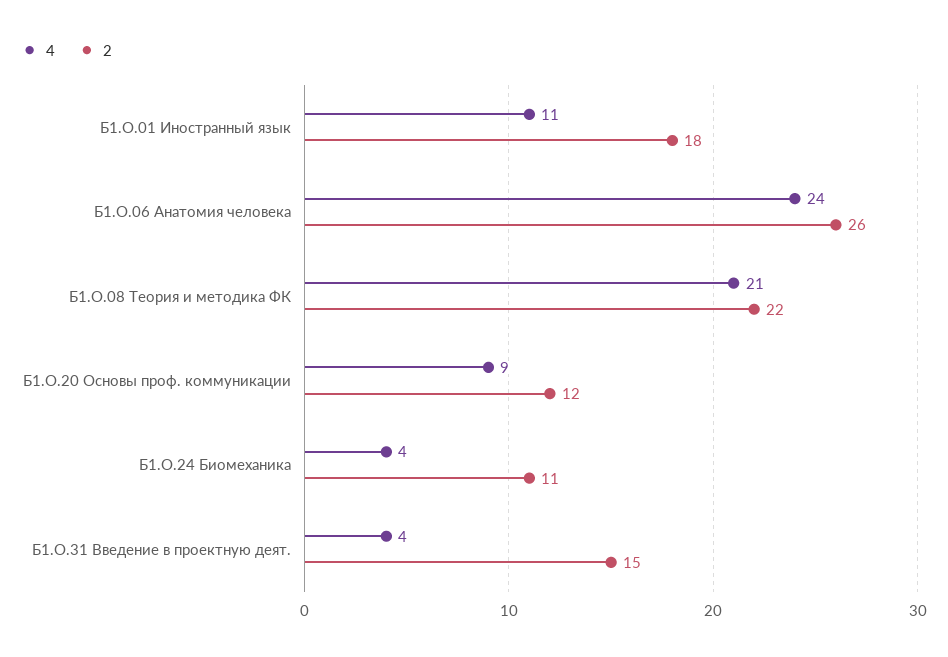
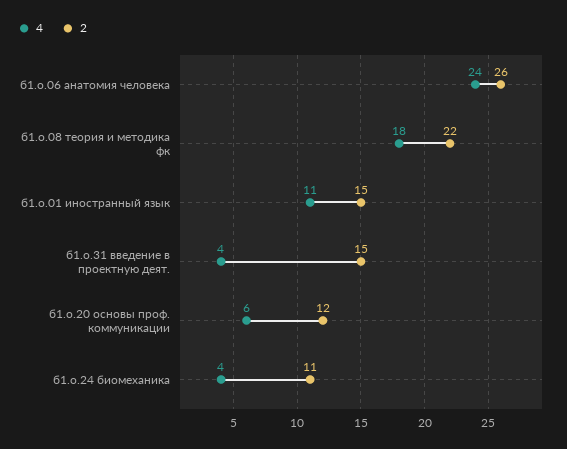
  {
    "4": {
      "Б1.О.01 Иностранный язык": 11,
      "Б1.О.06 Анатомия человека": 24,
-     "Б1.О.08 Теория и методика ФК": 21,
+     "Б1.О.08 Теория и методика ФК": 18,
-     "Б1.О.20 Основы проф. коммуникации": 9,
+     "Б1.О.20 Основы проф. коммуникации": 6,
      "Б1.О.24 Биомеханика": 4,
      "Б1.О.31 Введение в проектную деят.": 4
    },
    "2": {
-     "Б1.О.01 Иностранный язык": 18,
+     "Б1.О.01 Иностранный язык": 15,
      "Б1.О.06 Анатомия человека": 26,
      "Б1.О.08 Теория и методика ФК": 22,
      "Б1.О.20 Основы проф. коммуникации": 12,
      "Б1.О.24 Биомеханика": 11,
      "Б1.О.31 Введение в проектную деят.": 15
    }
  }

